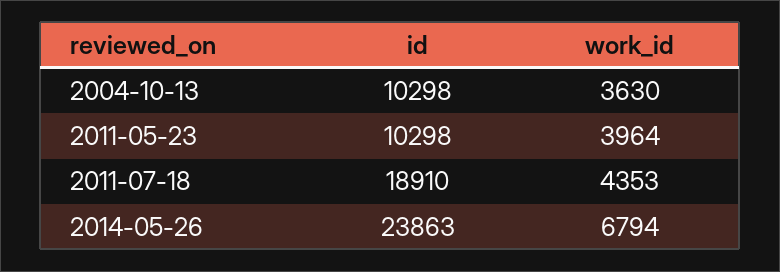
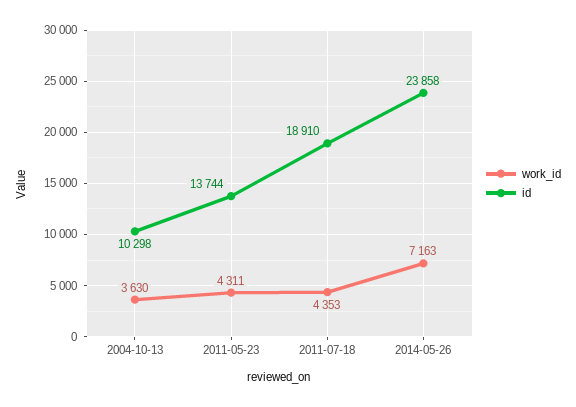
  {
    "id": {
      "2004-10-13": 10298,
-     "2011-05-23": 10298,
+     "2011-05-23": 13744,
      "2011-07-18": 18910,
-     "2014-05-26": 23863
+     "2014-05-26": 23858
    },
    "work_id": {
      "2004-10-13": 3630,
-     "2011-05-23": 3964,
+     "2011-05-23": 4311,
      "2011-07-18": 4353,
-     "2014-05-26": 6794
+     "2014-05-26": 7163
    }
  }

